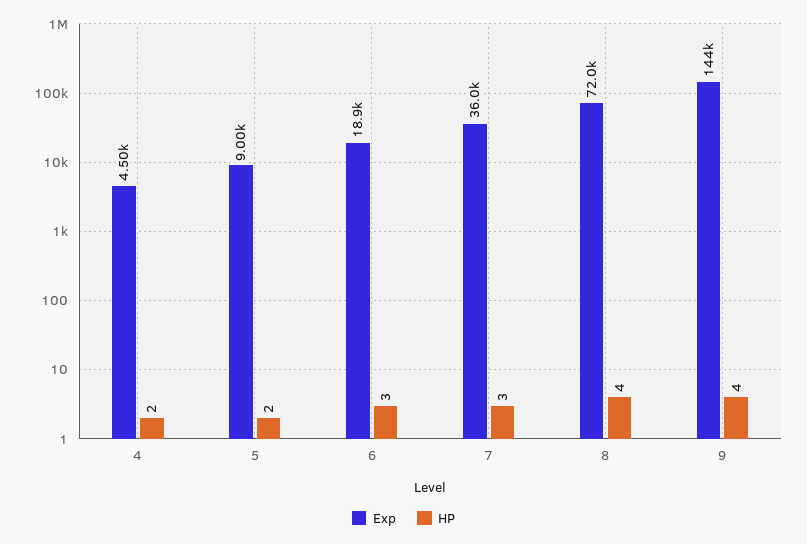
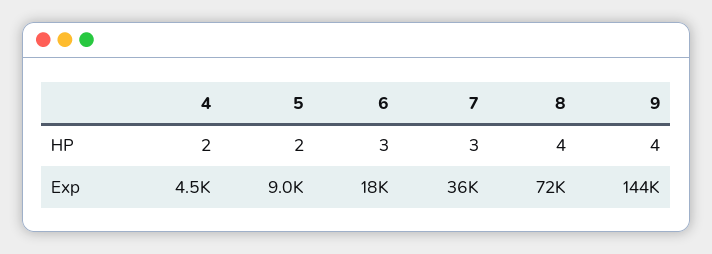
  {
    "Exp": {
      "4": 4500,
      "5": 9000,
-     "6": 18900,
+     "6": 18000,
      "7": 36000,
      "8": 72000,
      "9": 144000
    },
    "HP": {
      "4": 2,
      "5": 2,
      "6": 3,
      "7": 3,
      "8": 4,
      "9": 4
    }
  }

